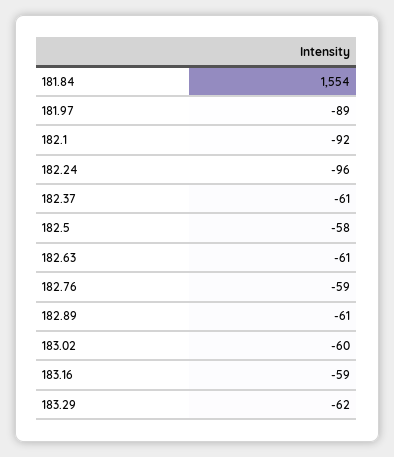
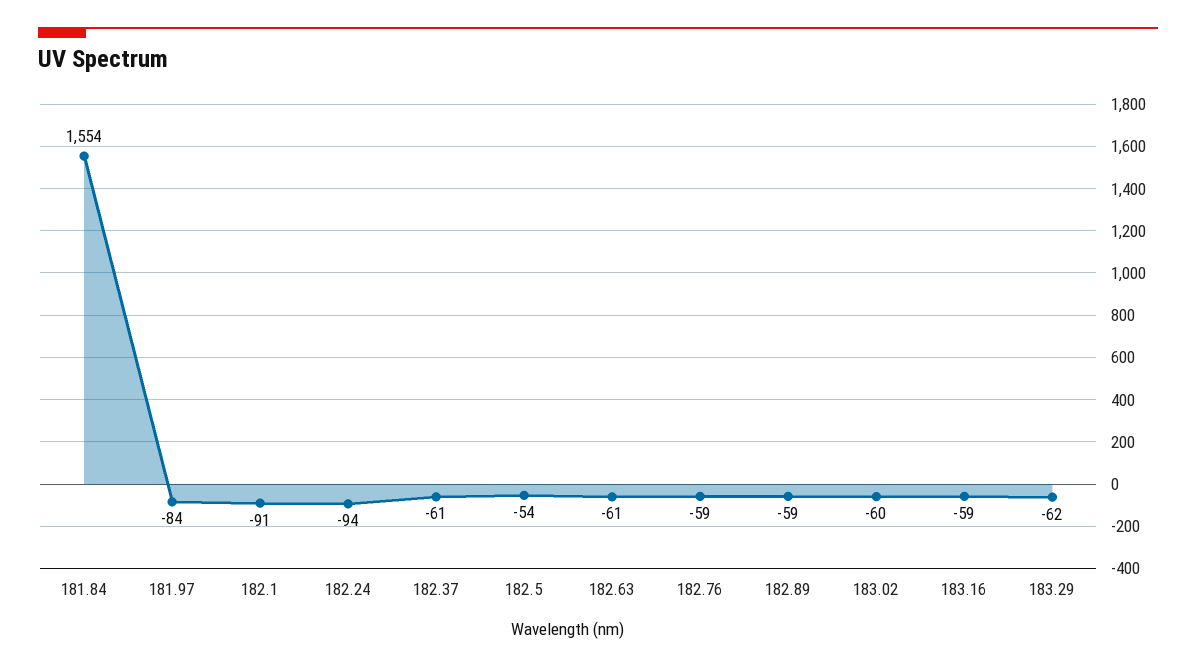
  {
    "181.84": 1554,
-   "181.97": -89,
+   "181.97": -84,
-   "182.1": -92,
+   "182.1": -91,
-   "182.24": -96,
+   "182.24": -94,
    "182.37": -61,
-   "182.5": -58,
+   "182.5": -54,
    "182.63": -61,
    "182.76": -59,
-   "182.89": -61,
+   "182.89": -59,
    "183.02": -60,
    "183.16": -59,
    "183.29": -62
  }

